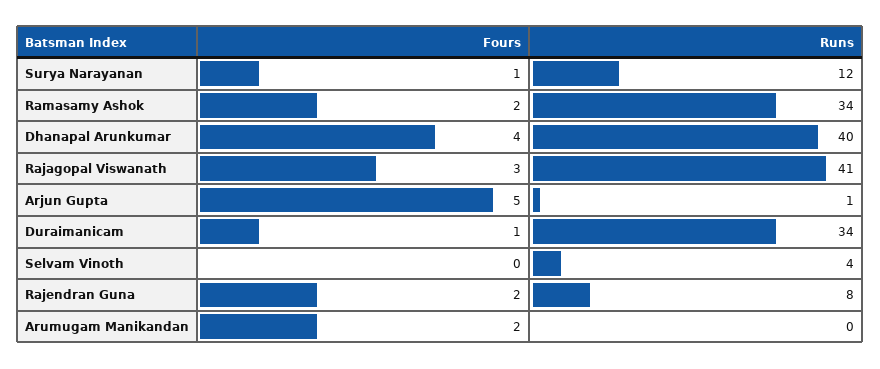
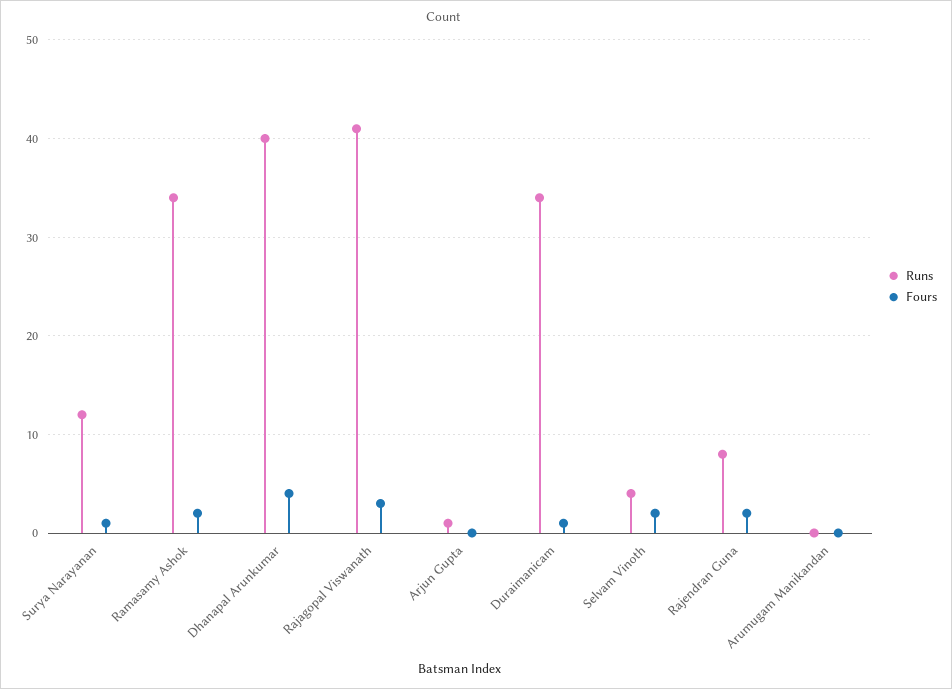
  {
    "Fours": {
      "Surya Narayanan": 1,
      "Ramasamy Ashok": 2,
      "Dhanapal Arunkumar": 4,
      "Rajagopal Viswanath": 3,
-     "Arjun Gupta": 5,
+     "Arjun Gupta": 0,
      "Duraimanicam": 1,
-     "Selvam Vinoth": 0,
+     "Selvam Vinoth": 2,
      "Rajendran Guna": 2,
-     "Arumugam Manikandan": 2
+     "Arumugam Manikandan": 0
    },
    "Runs": {
      "Surya Narayanan": 12,
      "Ramasamy Ashok": 34,
      "Dhanapal Arunkumar": 40,
      "Rajagopal Viswanath": 41,
      "Arjun Gupta": 1,
      "Duraimanicam": 34,
      "Selvam Vinoth": 4,
      "Rajendran Guna": 8,
      "Arumugam Manikandan": 0
    }
  }

